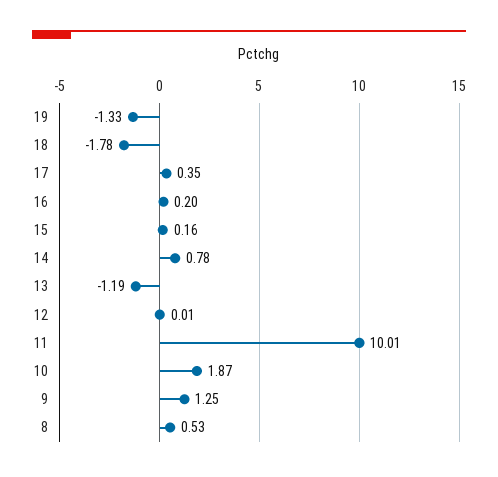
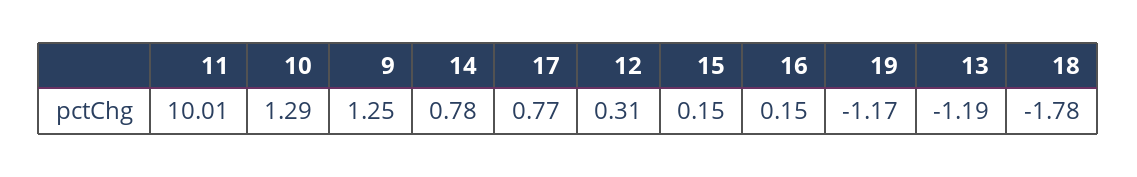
  {
-   "19": -1.33,
+   "19": -1.17,
    "18": -1.78,
-   "17": 0.35,
+   "17": 0.77,
-   "16": 0.2,
+   "16": 0.15,
-   "15": 0.16,
+   "15": 0.15,
    "14": 0.78,
    "13": -1.19,
-   "12": 0.01,
+   "12": 0.31,
    "11": 10.01,
-   "10": 1.87,
+   "10": 1.29,
-   "9": 1.25,
+   "9": 1.25
-   "8": 0.53
  }

